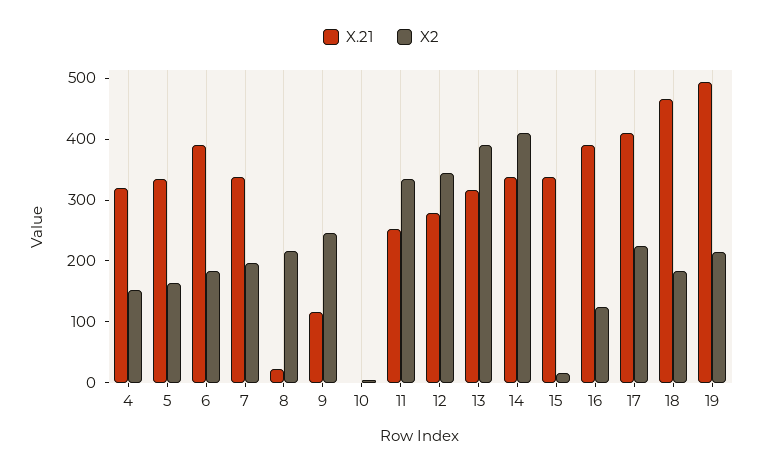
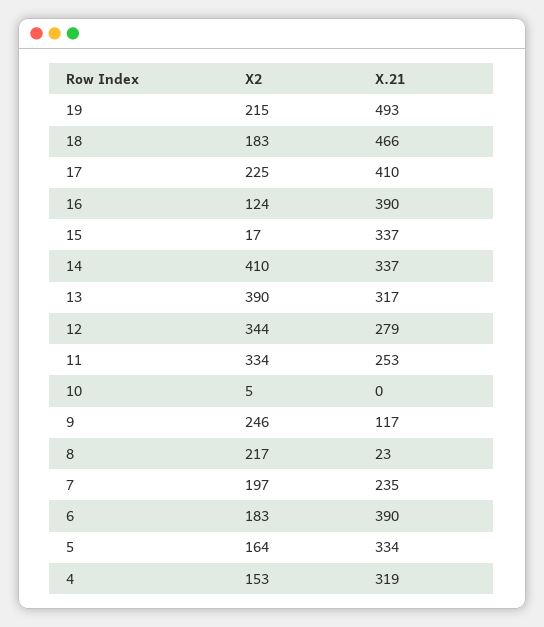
  {
    "X.21": {
      "4": 319,
      "5": 334,
      "6": 390,
-     "7": 340,
+     "7": 235,
      "8": 23,
      "9": 117,
      "10": 0,
      "11": 253,
      "12": 279,
      "13": 317,
      "14": 337,
      "15": 337,
      "16": 390,
      "17": 410,
      "18": 466,
      "19": 493
    },
    "X2": {
      "4": 153,
      "5": 164,
      "6": 183,
      "7": 197,
      "8": 217,
      "9": 246,
      "10": 5,
      "11": 334,
      "12": 344,
      "13": 390,
      "14": 410,
      "15": 17,
      "16": 124,
      "17": 225,
      "18": 183,
      "19": 215
    }
  }

